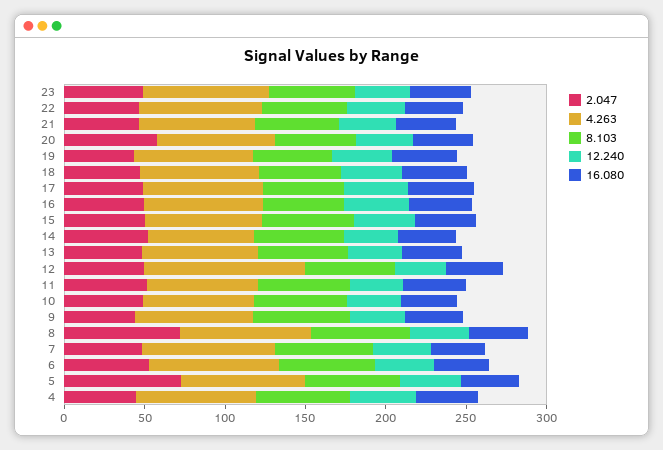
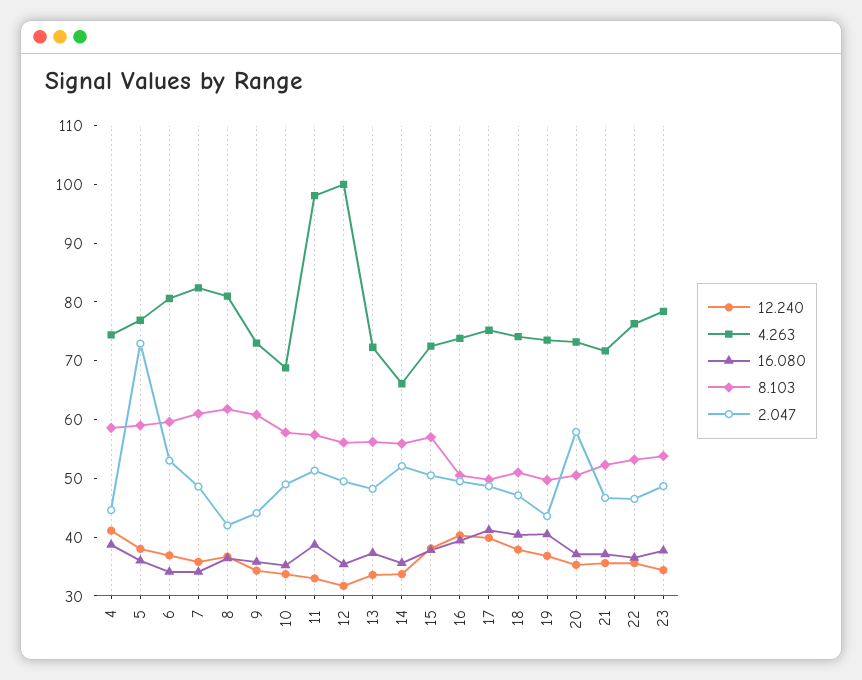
  {
    "2.047": {
      "23": 48,
      "22": 46,
      "21": 46,
      "20": 58,
      "19": 44,
      "18": 48,
      "17": 48,
      "16": 50,
      "15": 50,
      "14": 52,
      "13": 48,
      "12": 50,
      "11": 52,
      "10": 50,
      "9": 44,
-     "8": 70,
+     "8": 42,
      "7": 48,
      "6": 54,
      "5": 72,
      "4": 44
    },
    "4.263": {
      "23": 78,
      "22": 76,
      "21": 72,
      "20": 74,
      "19": 74,
      "18": 74,
      "17": 76,
      "16": 74,
      "15": 72,
      "14": 66,
      "13": 72,
      "12": 100,
-     "11": 70,
+     "11": 98,
      "10": 68,
      "9": 74,
      "8": 82,
      "7": 82,
      "6": 80,
      "5": 76,
      "4": 74
    },
    "8.103": {
      "23": 54,
      "22": 54,
      "21": 52,
      "20": 50,
      "19": 50,
      "18": 52,
      "17": 50,
      "16": 50,
      "15": 58,
      "14": 56,
      "13": 56,
      "12": 56,
      "11": 58,
      "10": 58,
      "9": 60,
      "8": 62,
      "7": 62,
      "6": 60,
      "5": 60,
      "4": 58
    },
    "12.240": {
      "23": 34,
      "22": 36,
      "21": 36,
      "20": 36,
      "19": 36,
      "18": 38,
      "17": 40,
      "16": 40,
      "15": 38,
      "14": 34,
      "13": 34,
      "12": 32,
      "11": 34,
      "10": 34,
      "9": 34,
      "8": 36,
      "7": 36,
      "6": 36,
      "5": 38,
      "4": 42
    },
    "16.080": {
      "23": 38,
      "22": 36,
      "21": 38,
      "20": 38,
      "19": 40,
      "18": 40,
      "17": 42,
      "16": 40,
      "15": 38,
      "14": 36,
      "13": 38,
      "12": 36,
      "11": 38,
      "10": 36,
      "9": 36,
      "8": 36,
      "7": 34,
      "6": 34,
      "5": 36,
      "4": 38
    }
  }

